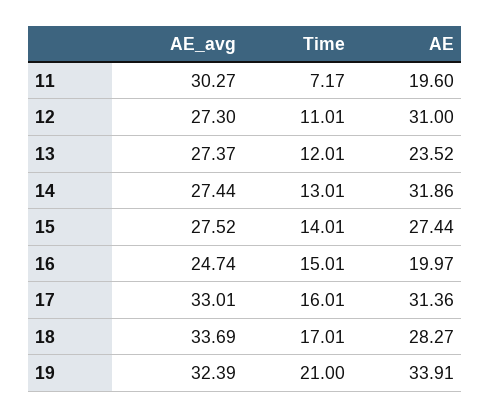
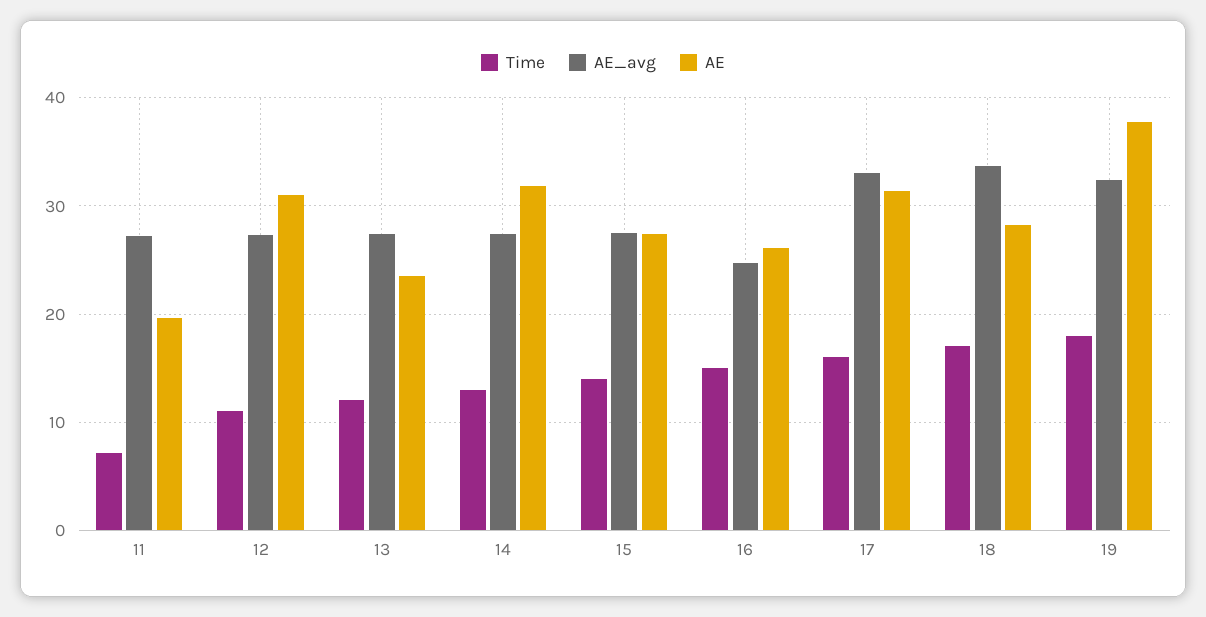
  {
    "AE_avg": {
-     "11": 30.27,
+     "11": 27,
      "12": 27.3,
      "13": 27.37,
      "14": 27.44,
      "15": 27.52,
      "16": 24.74,
      "17": 33.01,
      "18": 33.69,
      "19": 32.39
    },
    "Time": {
      "11": 7.17,
      "12": 11.01,
      "13": 12.01,
      "14": 13.01,
      "15": 14.01,
      "16": 15.01,
      "17": 16.01,
      "18": 17.01,
-     "19": 21
+     "19": 18
    },
    "AE": {
      "11": 19.6,
      "12": 31,
      "13": 23.52,
      "14": 31.86,
      "15": 27.44,
-     "16": 19.97,
+     "16": 26,
      "17": 31.36,
      "18": 28.27,
-     "19": 33.91
+     "19": 38
    }
  }

